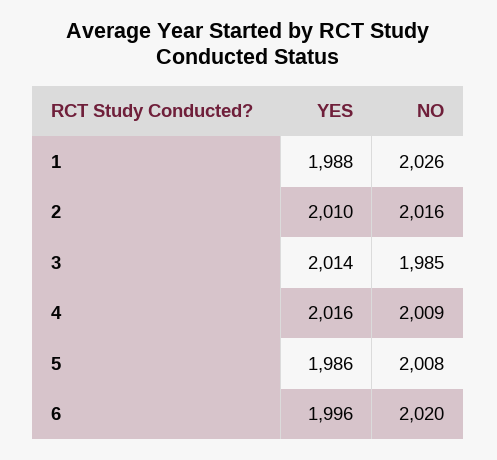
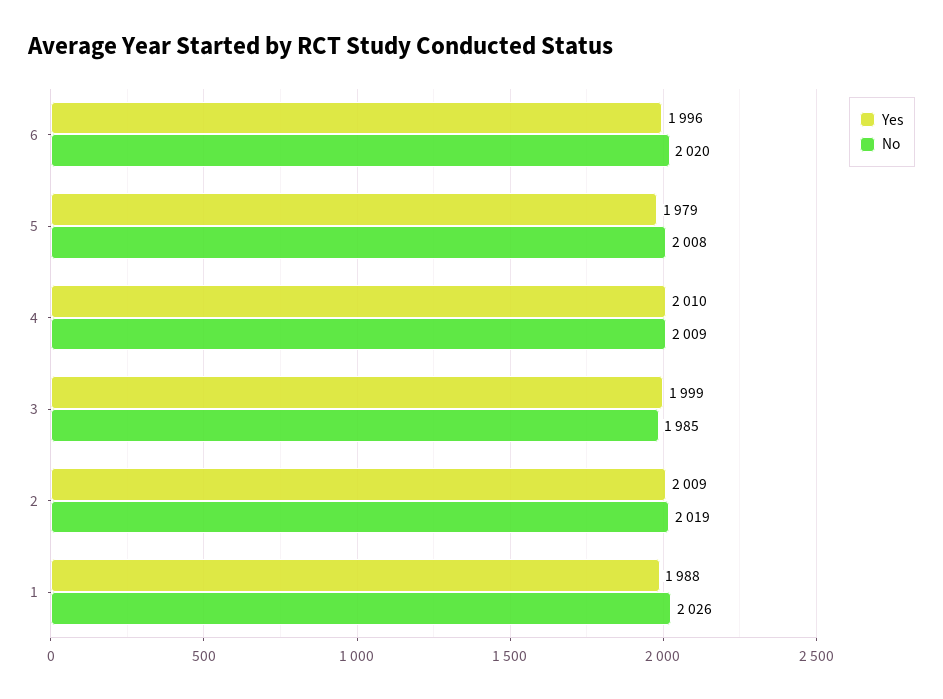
  {
    "YES": {
      "1": 1988,
-     "2": 2010,
+     "2": 2009,
-     "3": 2014,
+     "3": 1999,
-     "4": 2016,
+     "4": 2010,
-     "5": 1986,
+     "5": 1979,
      "6": 1996
    },
    "NO": {
      "1": 2026,
-     "2": 2016,
+     "2": 2019,
      "3": 1985,
      "4": 2009,
      "5": 2008,
      "6": 2020
    }
  }

